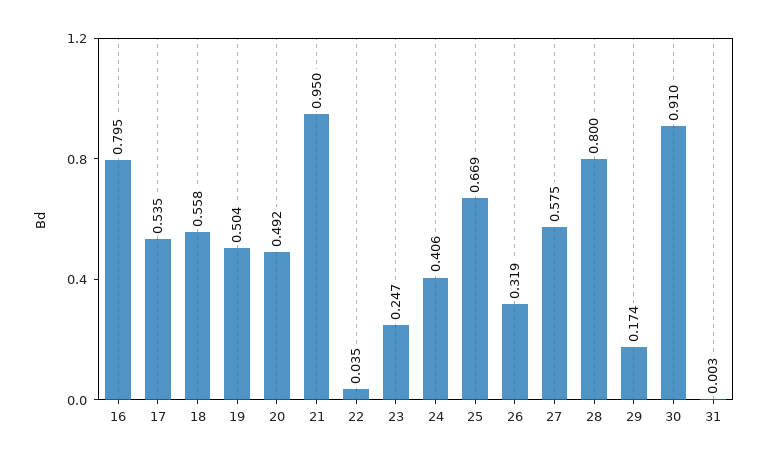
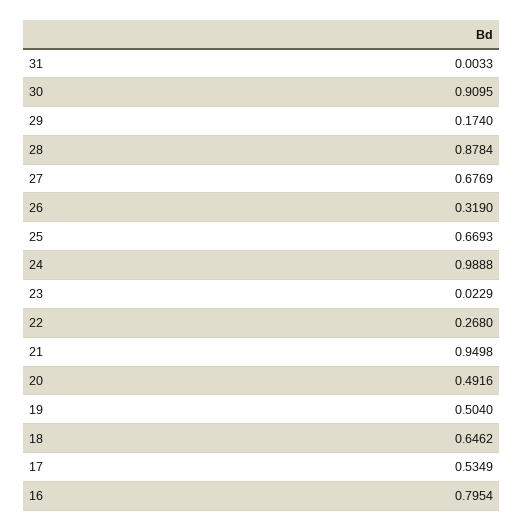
  {
    "16": 0.7954,
    "17": 0.5349,
-   "18": 0.558,
+   "18": 0.6462,
    "19": 0.504,
    "20": 0.4916,
    "21": 0.9498,
-   "22": 0.035,
+   "22": 0.268,
-   "23": 0.247,
+   "23": 0.0229,
-   "24": 0.406,
+   "24": 0.9888,
    "25": 0.6693,
    "26": 0.319,
-   "27": 0.575,
+   "27": 0.6769,
-   "28": 0.8,
+   "28": 0.8784,
    "29": 0.174,
    "30": 0.9095,
    "31": 0.0033
  }

